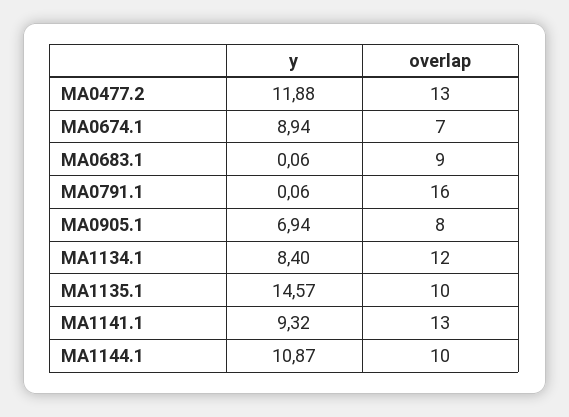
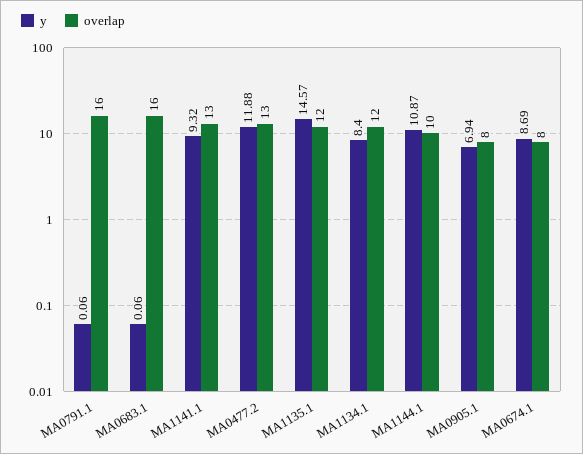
  {
    "y": {
      "MA0477.2": 11.88,
-     "MA0674.1": 8.94,
+     "MA0674.1": 8.69,
      "MA0683.1": 0.06,
      "MA0791.1": 0.06,
      "MA0905.1": 6.94,
      "MA1134.1": 8.4,
      "MA1135.1": 14.57,
      "MA1141.1": 9.32,
      "MA1144.1": 10.87
    },
    "overlap": {
      "MA0477.2": 13,
-     "MA0674.1": 7,
+     "MA0674.1": 8,
-     "MA0683.1": 9,
+     "MA0683.1": 16,
      "MA0791.1": 16,
      "MA0905.1": 8,
      "MA1134.1": 12,
-     "MA1135.1": 10,
+     "MA1135.1": 12,
      "MA1141.1": 13,
      "MA1144.1": 10
    }
  }

